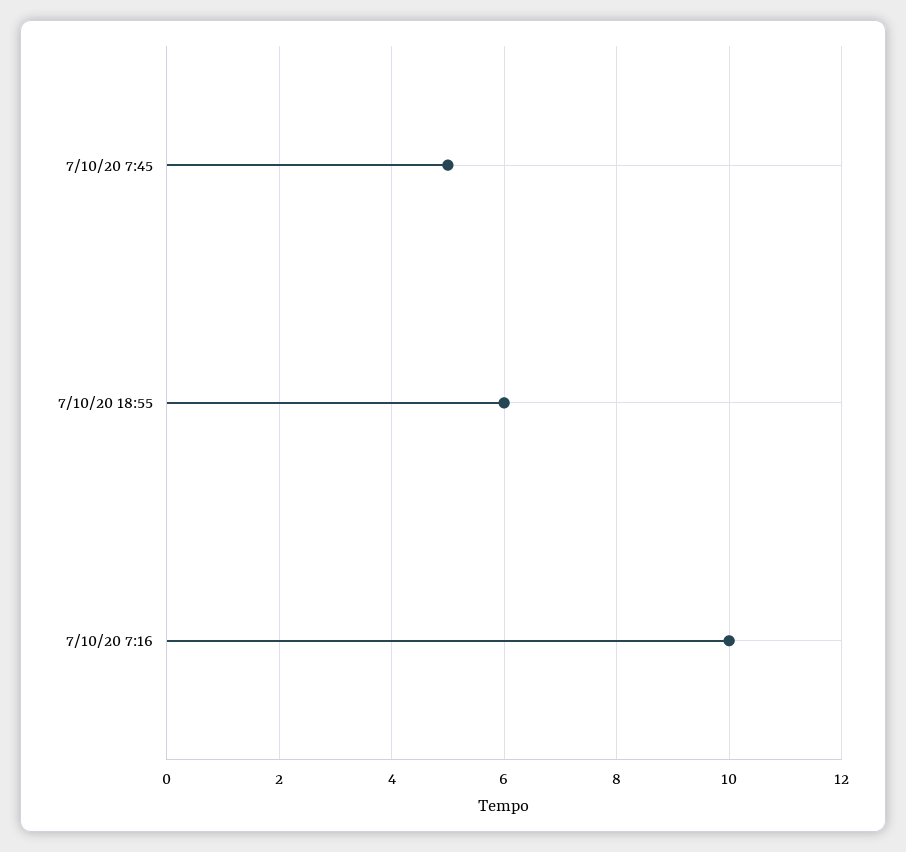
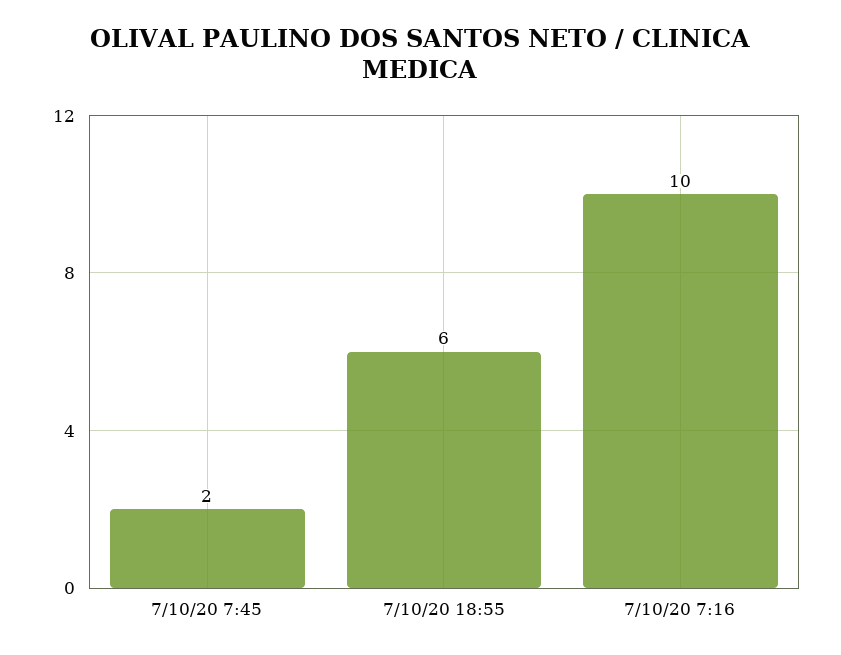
  {
-   "7/10/20 7:45": 5,
+   "7/10/20 7:45": 2,
    "7/10/20 18:55": 6,
    "7/10/20 7:16": 10
  }

